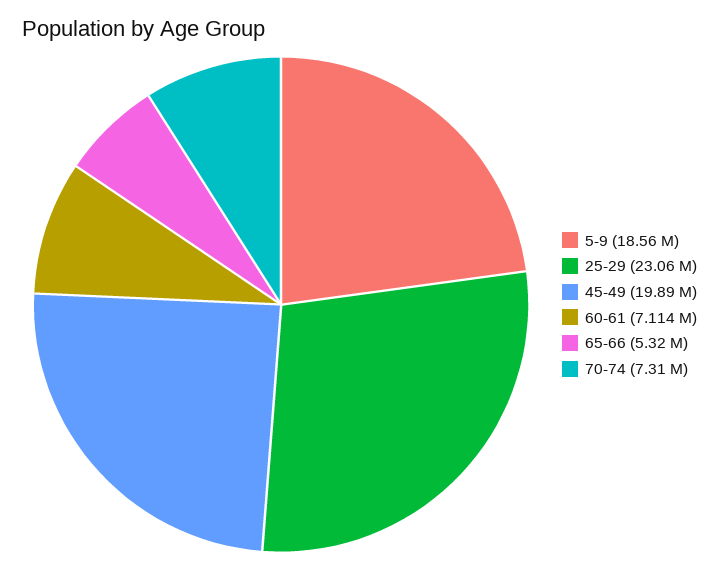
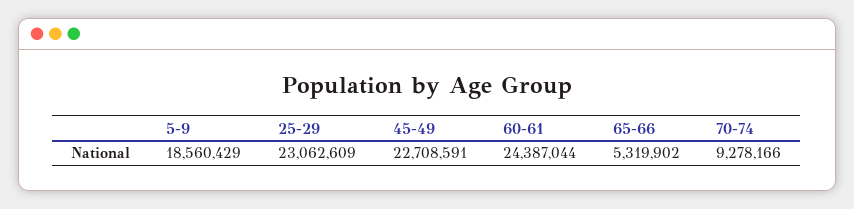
  {
    "5-9": 18560429,
    "25-29": 23062609,
-   "45-49": 19890000,
+   "45-49": 22708591,
-   "60-61": 7114000,
+   "60-61": 24387044,
    "65-66": 5319902,
-   "70-74": 7310000
+   "70-74": 9278166
  }

